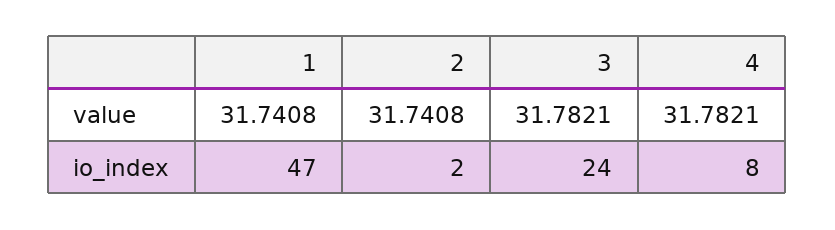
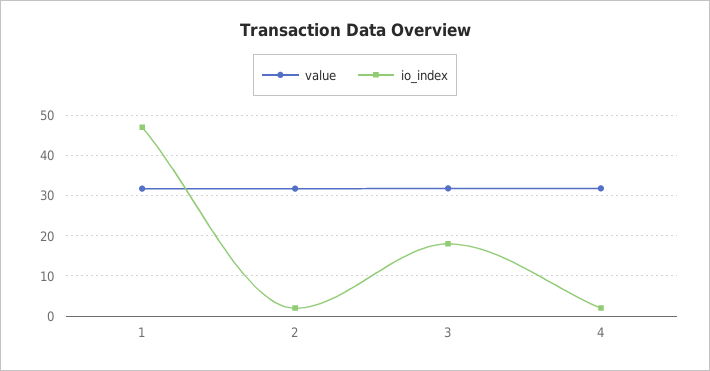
  {
    "value": {
      "1": 31.7408,
      "2": 31.7408,
      "3": 31.7821,
      "4": 31.7821
    },
    "io_index": {
      "1": 47,
      "2": 2,
-     "3": 24,
+     "3": 18,
-     "4": 8
+     "4": 2
    }
  }

